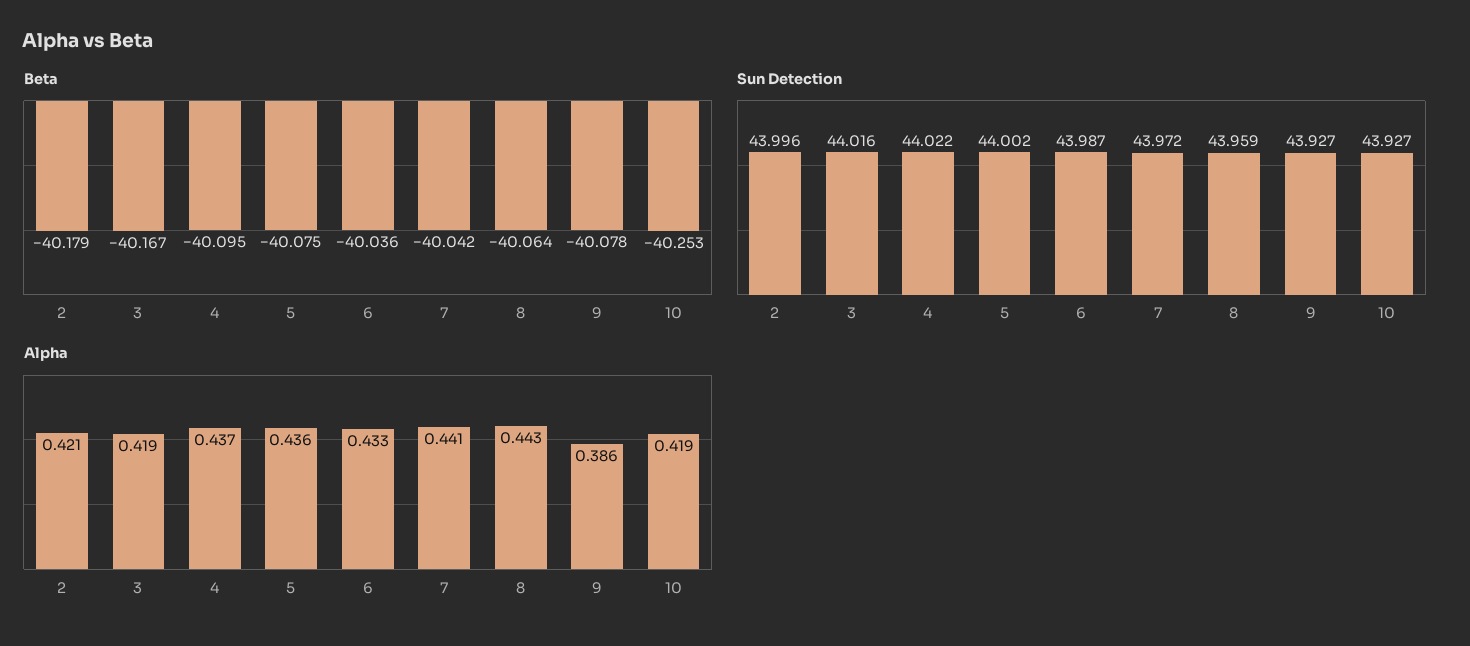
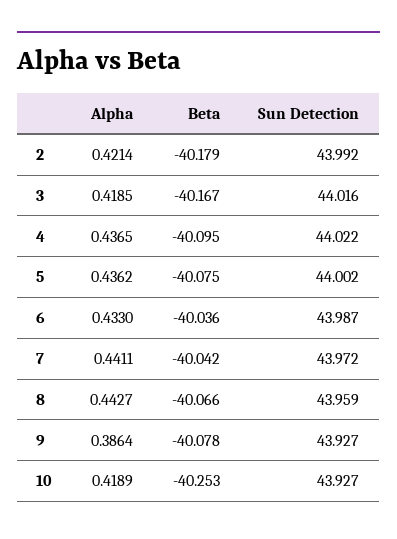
  {
    "Beta": {
      "2": -40.179,
      "3": -40.167,
      "4": -40.095,
      "5": -40.075,
      "6": -40.036,
      "7": -40.042,
-     "8": -40.064,
+     "8": -40.066,
      "9": -40.078,
      "10": -40.253
    },
    "Sun Detection": {
-     "2": 43.996,
+     "2": 43.992,
      "3": 44.016,
      "4": 44.022,
      "5": 44.002,
      "6": 43.987,
      "7": 43.972,
      "8": 43.959,
      "9": 43.927,
      "10": 43.927
    },
    "Alpha": {
      "2": 0.4214,
      "3": 0.4185,
      "4": 0.4365,
      "5": 0.4362,
      "6": 0.433,
      "7": 0.4411,
      "8": 0.4427,
      "9": 0.3864,
      "10": 0.4189
    }
  }

